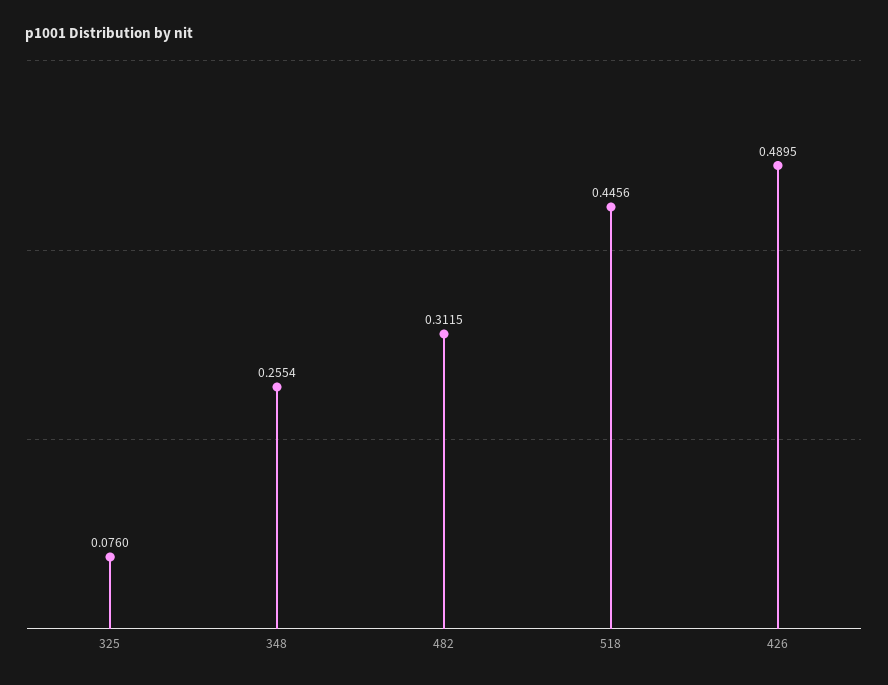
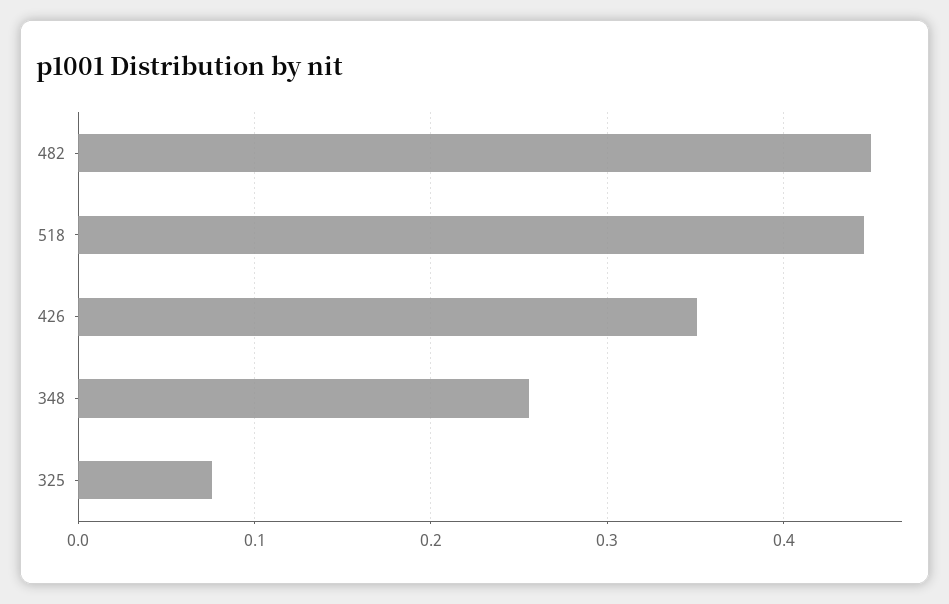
  {
    "325": 0.076,
    "348": 0.2554,
-   "482": 0.3115,
+   "482": 0.45,
    "518": 0.4456,
-   "426": 0.4895
+   "426": 0.35
  }

